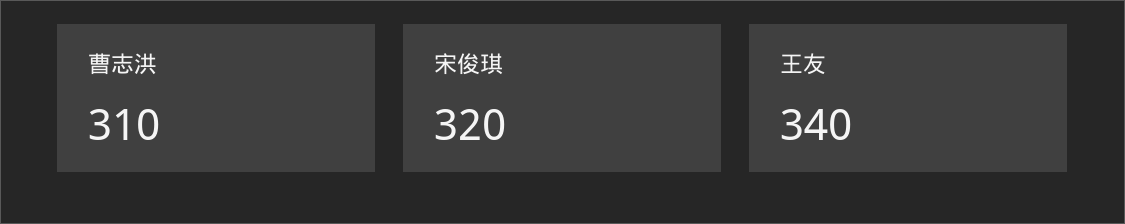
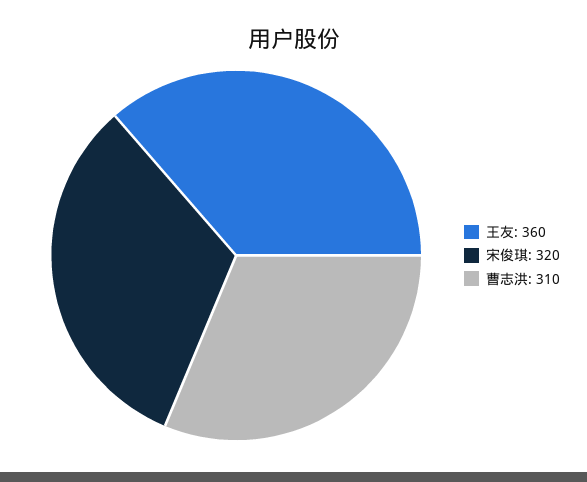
  {
    "曹志洪": 310,
    "宋俊琪": 320,
-   "王友": 340
+   "王友": 360
  }

